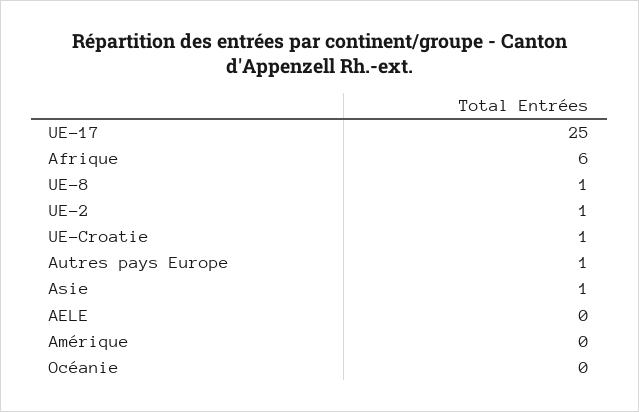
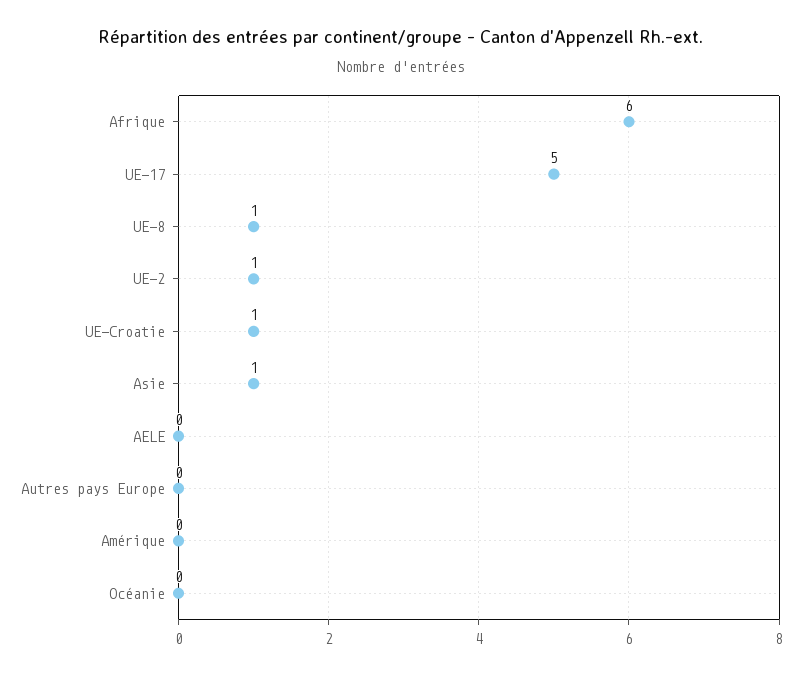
  {
-   "UE-17": 25,
+   "UE-17": 5,
    "Afrique": 6,
    "UE-8": 1,
    "UE-2": 1,
    "UE-Croatie": 1,
-   "Autres pays Europe": 1,
+   "Autres pays Europe": 0,
    "Asie": 1,
    "AELE": 0,
    "Amérique": 0,
    "Océanie": 0
  }

